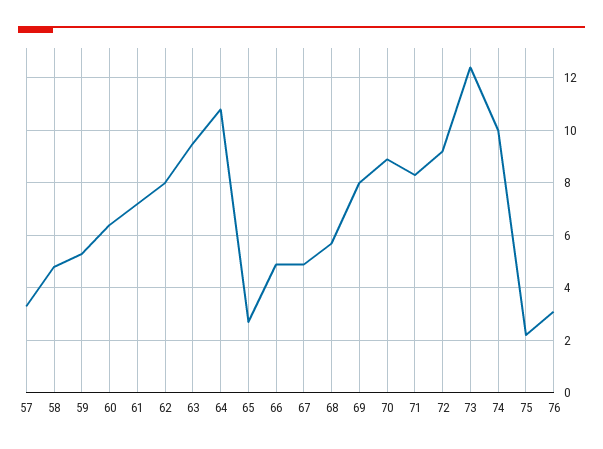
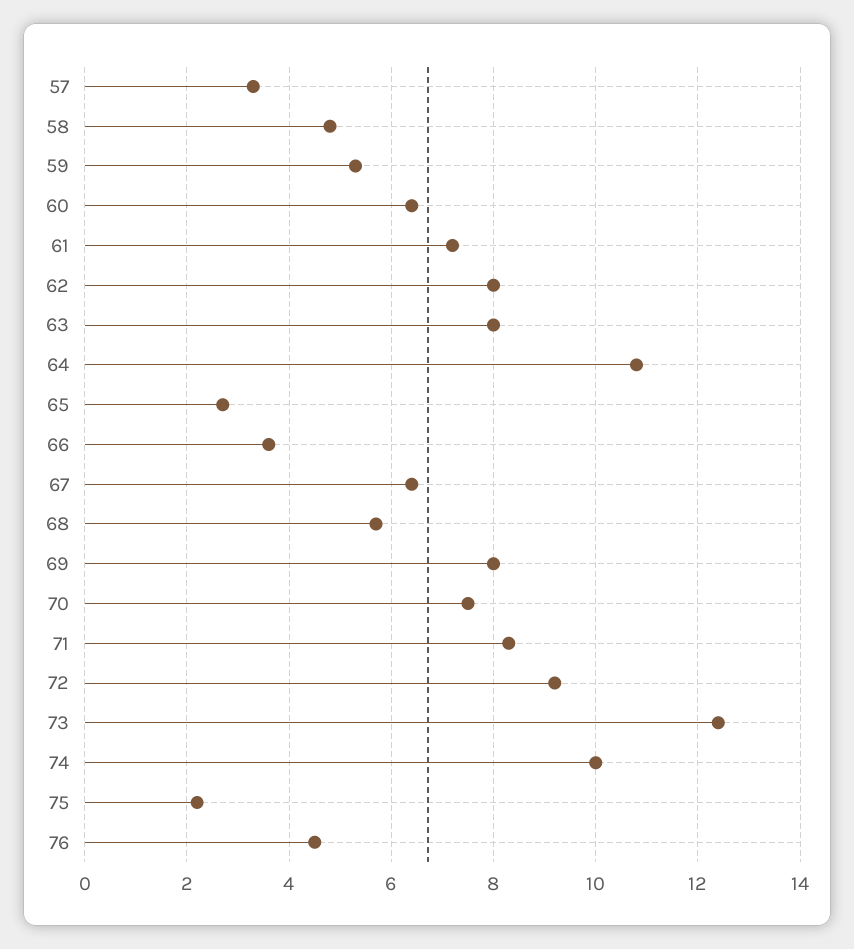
  {
    "57": 3.5,
    "58": 5,
    "59": 5.5,
    "60": 6.5,
    "61": 7,
    "62": 8,
-   "63": 9.5,
+   "63": 8,
    "64": 11,
    "65": 2.5,
-   "66": 5,
+   "66": 3.5,
-   "67": 5,
+   "67": 6.5,
    "68": 5.5,
    "69": 8,
-   "70": 9,
+   "70": 7.5,
    "71": 8.5,
    "72": 9,
    "73": 12.5,
    "74": 10,
    "75": 2,
-   "76": 3
+   "76": 4.5
  }

